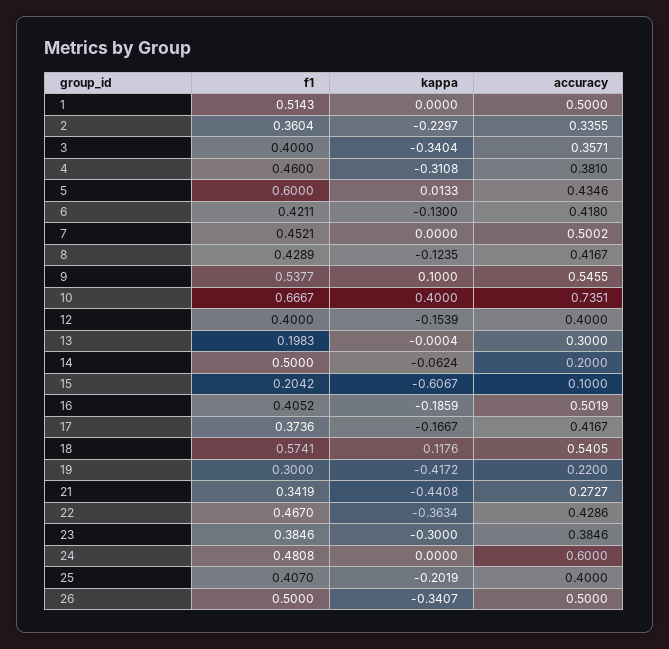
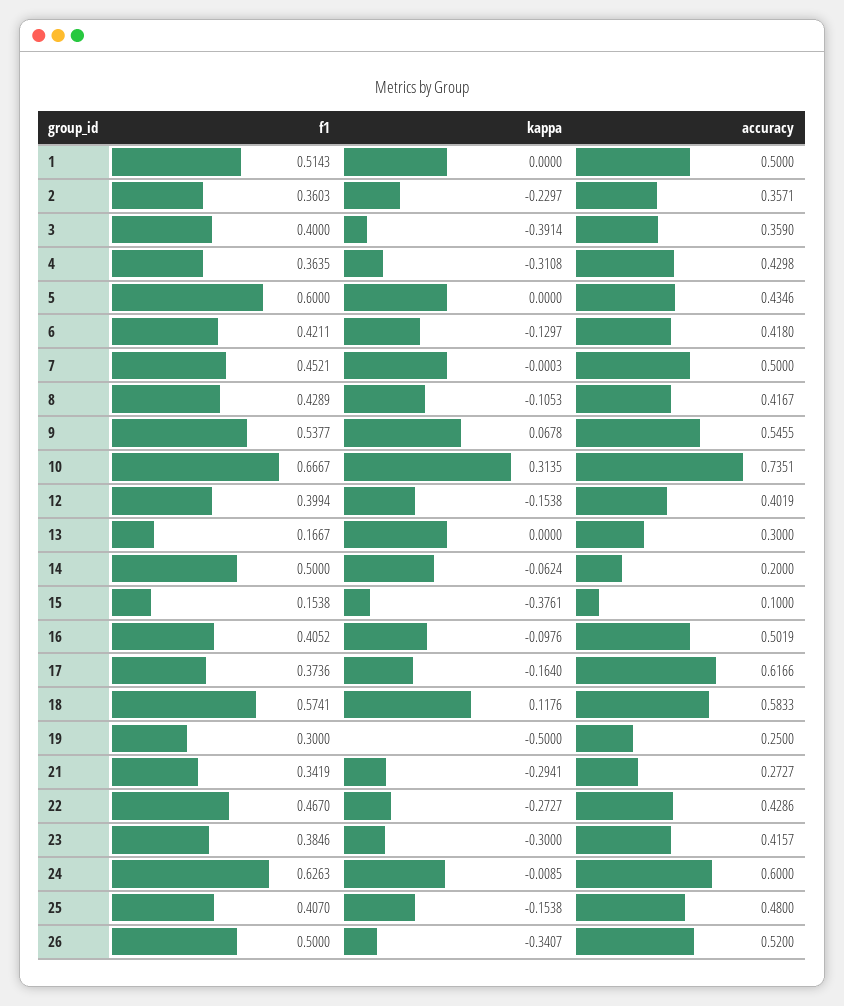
  {
    "f1": {
      "1": 0.5143,
-     "2": 0.3604,
+     "2": 0.3603,
      "3": 0.4,
-     "4": 0.46,
+     "4": 0.3635,
      "5": 0.6,
      "6": 0.4211,
      "7": 0.4521,
      "8": 0.4289,
      "9": 0.5377,
      "10": 0.6667,
-     "12": 0.4,
+     "12": 0.3994,
-     "13": 0.1983,
+     "13": 0.1667,
      "14": 0.5,
-     "15": 0.2042,
+     "15": 0.1538,
      "16": 0.4052,
      "17": 0.3736,
      "18": 0.5741,
      "19": 0.3,
      "21": 0.3419,
      "22": 0.467,
      "23": 0.3846,
-     "24": 0.4808,
+     "24": 0.6263,
      "25": 0.407,
      "26": 0.5
    },
    "kappa": {
      "1": 0,
      "2": -0.2297,
-     "3": -0.3404,
+     "3": -0.3914,
      "4": -0.3108,
-     "5": 0.0133,
+     "5": 0,
-     "6": -0.13,
+     "6": -0.1297,
-     "7": 0,
+     "7": -0.0003,
-     "8": -0.1235,
+     "8": -0.1053,
-     "9": 0.1,
+     "9": 0.0678,
-     "10": 0.4,
+     "10": 0.3135,
-     "12": -0.1539,
+     "12": -0.1538,
-     "13": -0.0004,
+     "13": 0,
      "14": -0.0624,
-     "15": -0.6067,
+     "15": -0.3761,
-     "16": -0.1859,
+     "16": -0.0976,
-     "17": -0.1667,
+     "17": -0.164,
      "18": 0.1176,
-     "19": -0.4172,
+     "19": -0.5,
-     "21": -0.4408,
+     "21": -0.2941,
-     "22": -0.3634,
+     "22": -0.2727,
      "23": -0.3,
-     "24": 0,
+     "24": -0.0085,
-     "25": -0.2019,
+     "25": -0.1538,
      "26": -0.3407
    },
    "accuracy": {
      "1": 0.5,
-     "2": 0.3355,
+     "2": 0.3571,
-     "3": 0.3571,
+     "3": 0.359,
-     "4": 0.381,
+     "4": 0.4298,
      "5": 0.4346,
      "6": 0.418,
-     "7": 0.5002,
+     "7": 0.5,
      "8": 0.4167,
      "9": 0.5455,
      "10": 0.7351,
-     "12": 0.4,
+     "12": 0.4019,
      "13": 0.3,
      "14": 0.2,
      "15": 0.1,
      "16": 0.5019,
-     "17": 0.4167,
+     "17": 0.6166,
-     "18": 0.5405,
+     "18": 0.5833,
-     "19": 0.22,
+     "19": 0.25,
      "21": 0.2727,
      "22": 0.4286,
-     "23": 0.3846,
+     "23": 0.4157,
      "24": 0.6,
-     "25": 0.4,
+     "25": 0.48,
-     "26": 0.5
+     "26": 0.52
    }
  }

